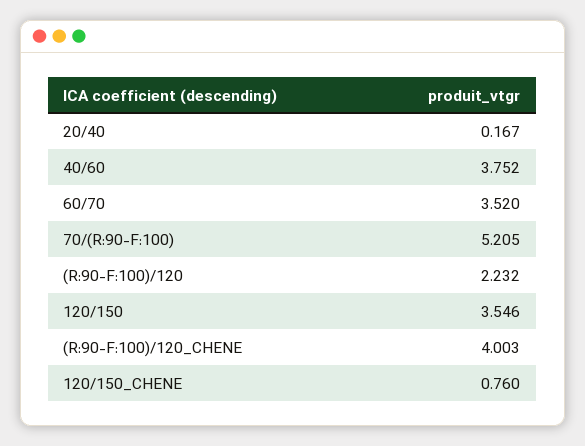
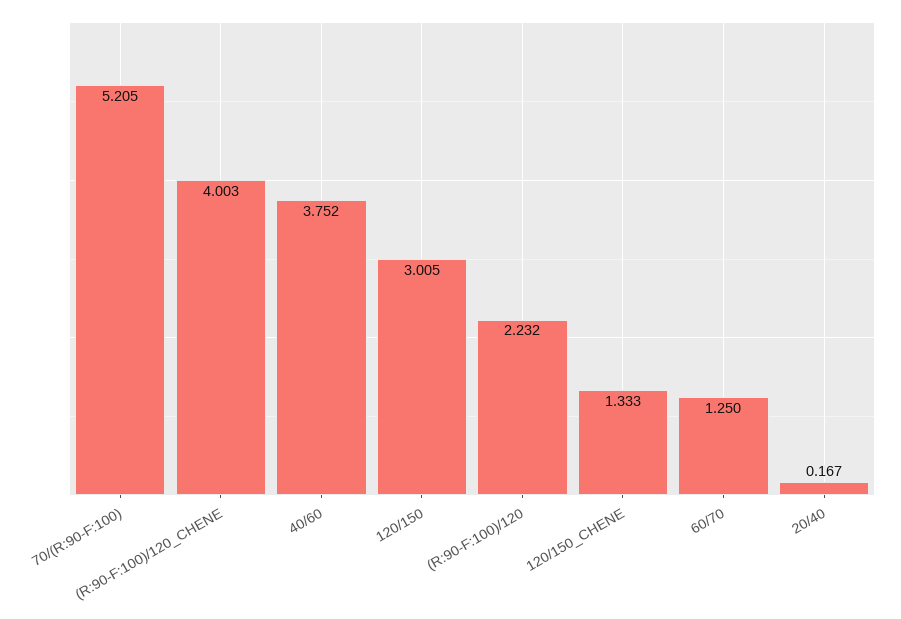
  {
    "20/40": 0.167,
    "40/60": 3.752,
-   "60/70": 3.52,
+   "60/70": 1.25,
    "70/(R:90-F:100)": 5.205,
    "(R:90-F:100)/120": 2.232,
-   "120/150": 3.546,
+   "120/150": 3.005,
    "(R:90-F:100)/120_CHENE": 4.003,
-   "120/150_CHENE": 0.76
+   "120/150_CHENE": 1.333
  }

